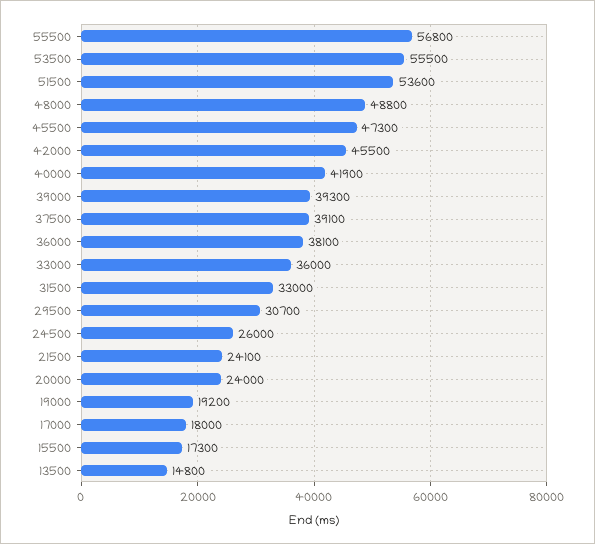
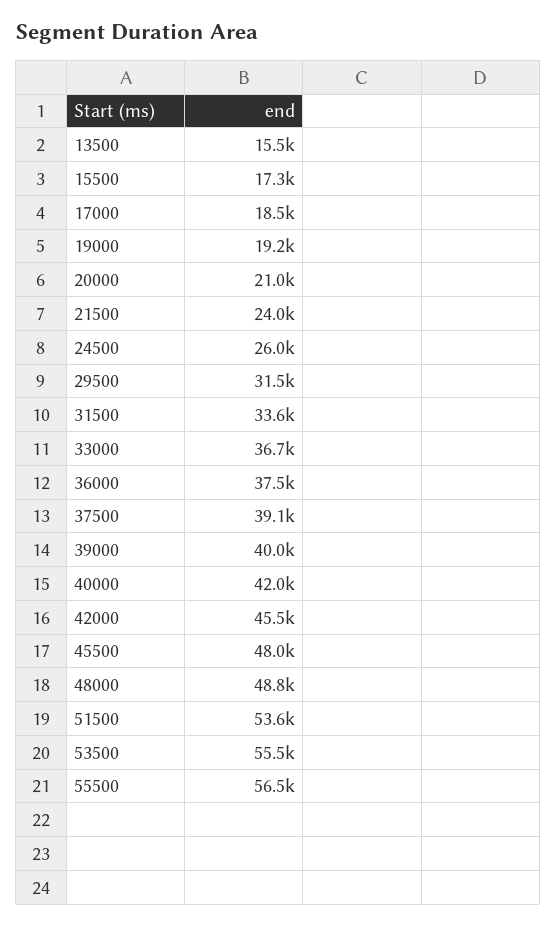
  {
-   "55500": 56800,
+   "55500": 56500,
    "53500": 55500,
    "51500": 53600,
    "48000": 48800,
-   "45500": 47300,
+   "45500": 48000,
    "42000": 45500,
-   "40000": 41900,
+   "40000": 42000,
-   "39000": 39300,
+   "39000": 40000,
    "37500": 39100,
-   "36000": 38100,
+   "36000": 37500,
-   "33000": 36000,
+   "33000": 36700,
-   "31500": 33000,
+   "31500": 33600,
-   "29500": 30700,
+   "29500": 31500,
    "24500": 26000,
-   "21500": 24100,
+   "21500": 24000,
-   "20000": 24000,
+   "20000": 21000,
    "19000": 19200,
-   "17000": 18000,
+   "17000": 18500,
    "15500": 17300,
-   "13500": 14800
+   "13500": 15500
  }

